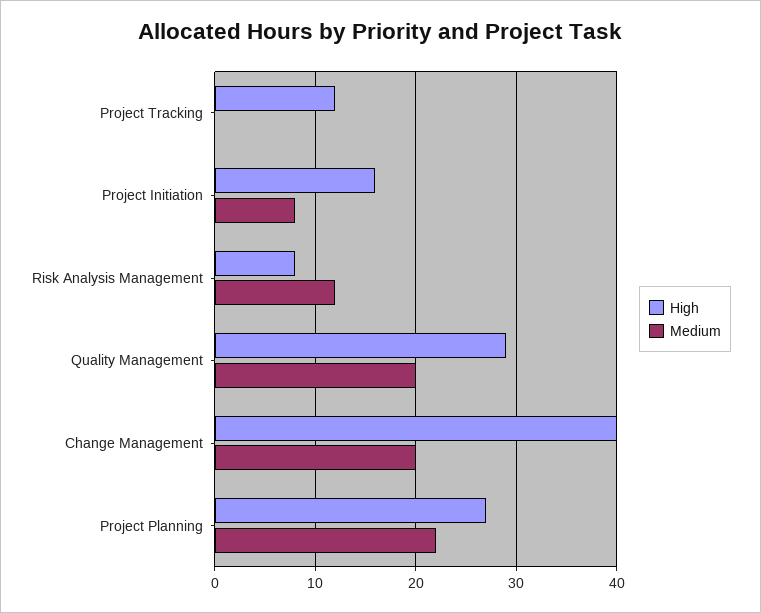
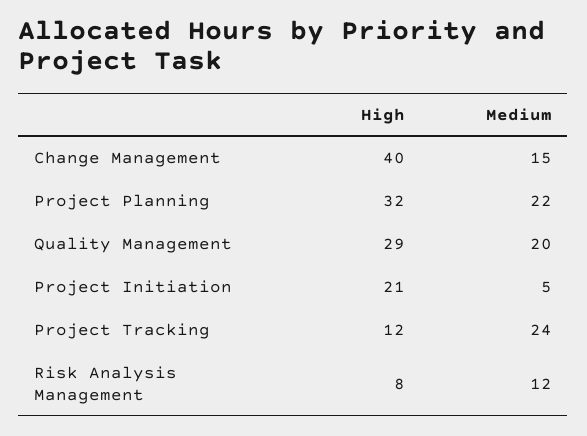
  {
    "High": {
      "Project Tracking": 12,
-     "Project Initiation": 16,
+     "Project Initiation": 21,
      "Risk Analysis Management": 8,
      "Quality Management": 29,
      "Change Management": 40,
-     "Project Planning": 27
+     "Project Planning": 32
    },
    "Medium": {
-     "Project Tracking": 0,
+     "Project Tracking": 24,
-     "Project Initiation": 8,
+     "Project Initiation": 5,
      "Risk Analysis Management": 12,
      "Quality Management": 20,
-     "Change Management": 20,
+     "Change Management": 15,
      "Project Planning": 22
    }
  }

